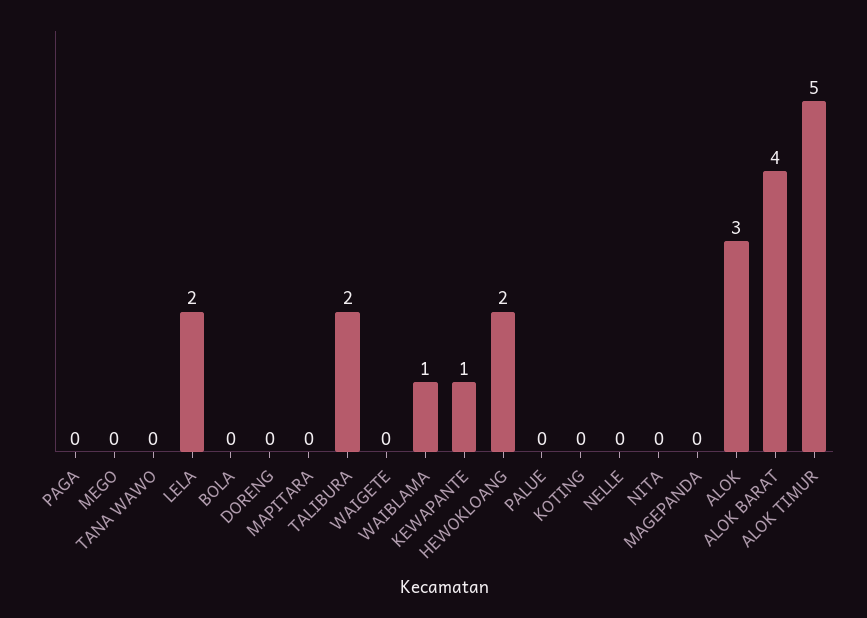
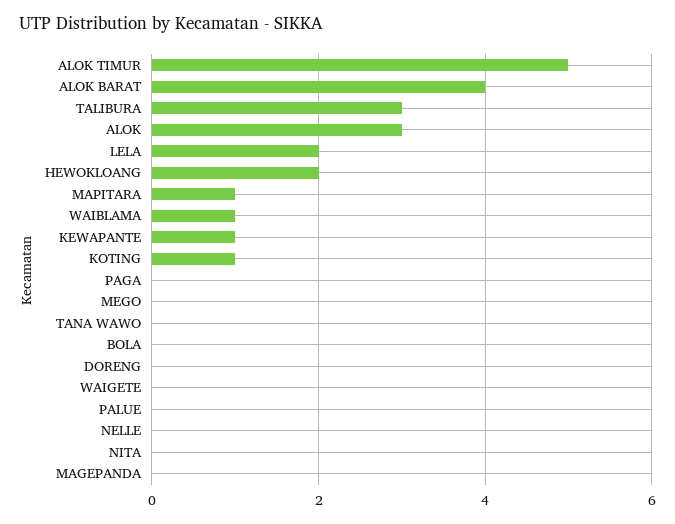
  {
    "PAGA": 0,
    "MEGO": 0,
    "TANA WAWO": 0,
    "LELA": 2,
    "BOLA": 0,
    "DORENG": 0,
-   "MAPITARA": 0,
+   "MAPITARA": 1,
-   "TALIBURA": 2,
+   "TALIBURA": 3,
    "WAIGETE": 0,
    "WAIBLAMA": 1,
    "KEWAPANTE": 1,
    "HEWOKLOANG": 2,
    "PALUE": 0,
-   "KOTING": 0,
+   "KOTING": 1,
    "NELLE": 0,
    "NITA": 0,
    "MAGEPANDA": 0,
    "ALOK": 3,
    "ALOK BARAT": 4,
    "ALOK TIMUR": 5
  }

